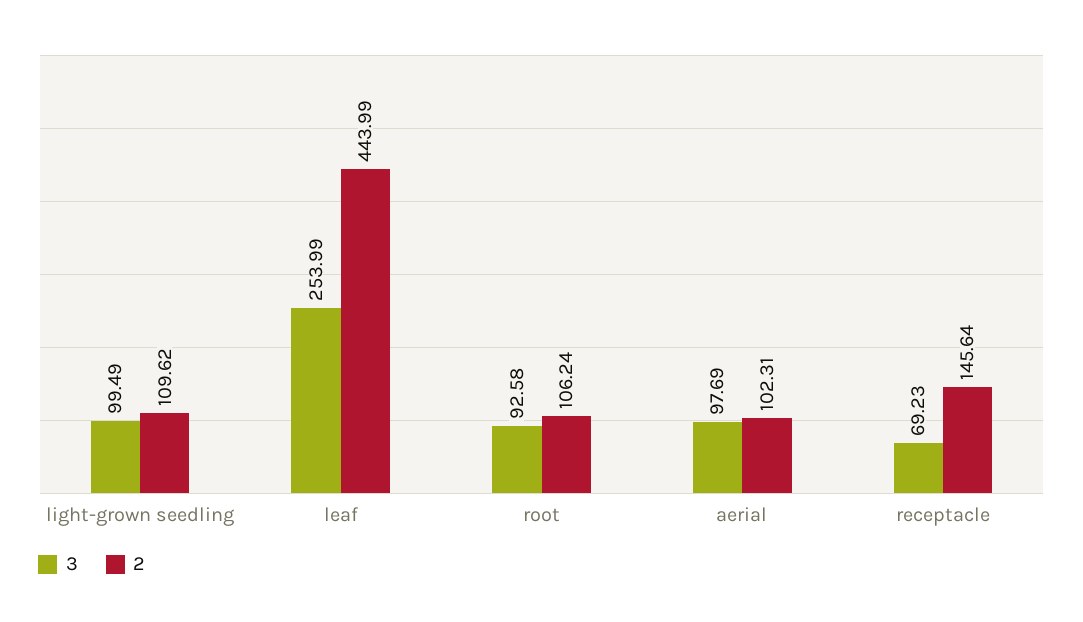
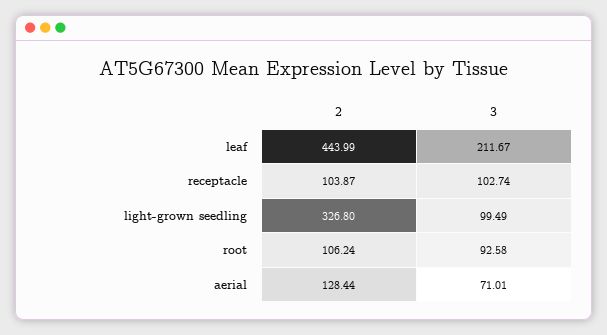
  {
    "3": {
      "light-grown seedling": 99.49,
-     "leaf": 253.99,
+     "leaf": 211.67,
      "root": 92.58,
-     "aerial": 97.69,
+     "aerial": 71.01,
-     "receptacle": 69.23
+     "receptacle": 102.74
    },
    "2": {
-     "light-grown seedling": 109.62,
+     "light-grown seedling": 326.8,
      "leaf": 443.99,
      "root": 106.24,
-     "aerial": 102.31,
+     "aerial": 128.44,
-     "receptacle": 145.64
+     "receptacle": 103.87
    }
  }

